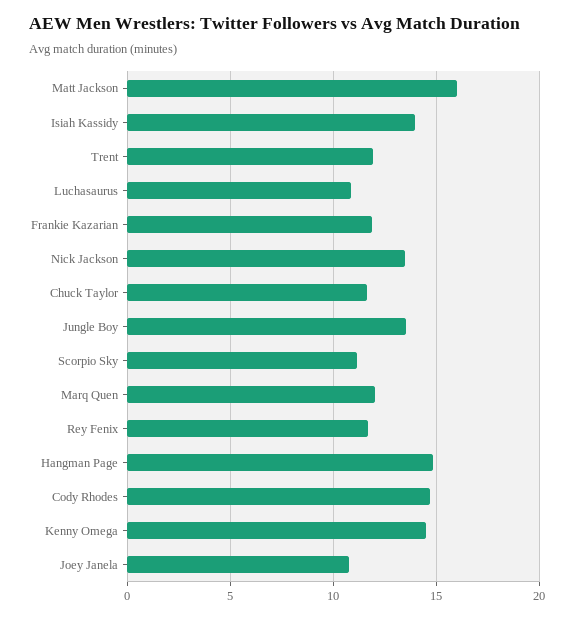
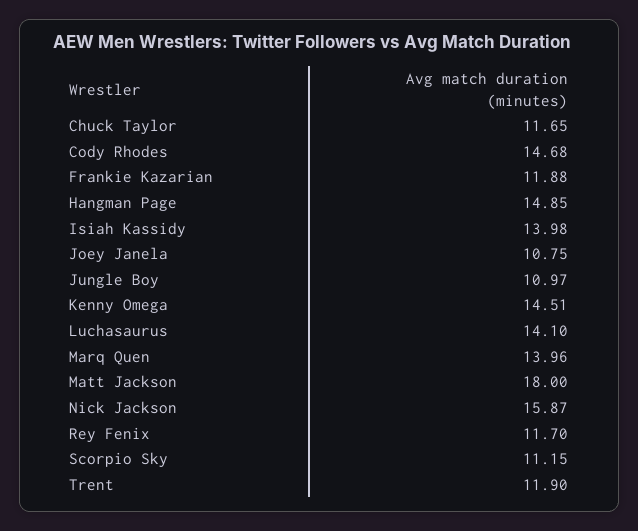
  {
-   "Matt Jackson": 16,
+   "Matt Jackson": 18,
    "Isiah Kassidy": 13.98,
    "Trent": 11.9,
-   "Luchasaurus": 11,
+   "Luchasaurus": 14.1,
    "Frankie Kazarian": 11.88,
-   "Nick Jackson": 13.5,
+   "Nick Jackson": 15.87,
    "Chuck Taylor": 11.65,
-   "Jungle Boy": 13.5,
+   "Jungle Boy": 10.97,
    "Scorpio Sky": 11.15,
-   "Marq Quen": 12,
+   "Marq Quen": 13.96,
    "Rey Fenix": 11.7,
    "Hangman Page": 14.85,
    "Cody Rhodes": 14.68,
    "Kenny Omega": 14.51,
    "Joey Janela": 10.75
  }

